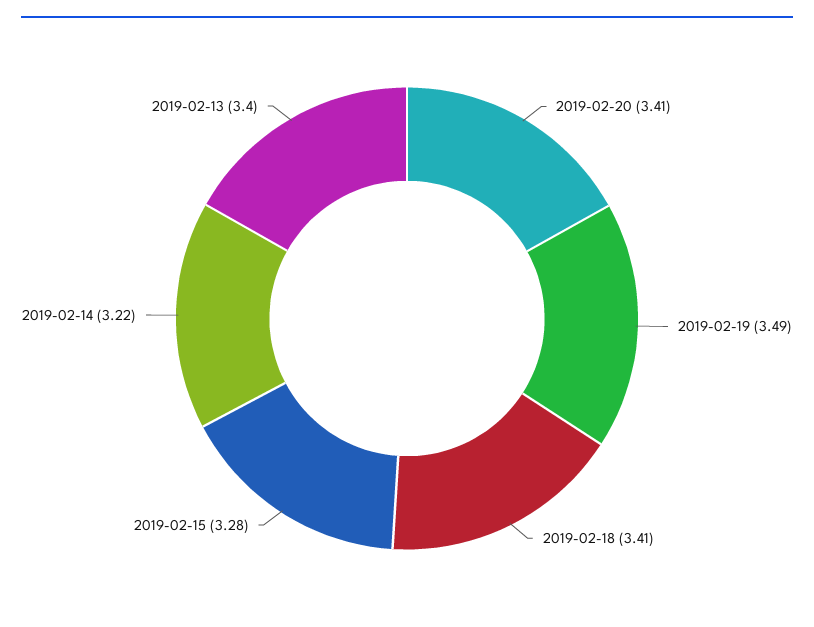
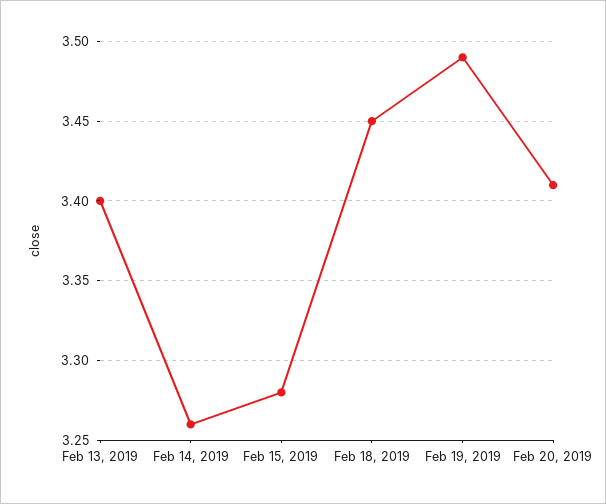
  {
    "2019-02-20": 3.41,
    "2019-02-19": 3.49,
-   "2019-02-18": 3.41,
+   "2019-02-18": 3.45,
    "2019-02-15": 3.28,
-   "2019-02-14": 3.22,
+   "2019-02-14": 3.26,
    "2019-02-13": 3.4
  }

